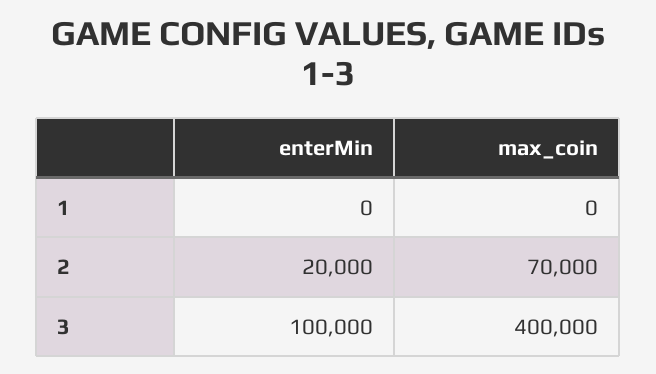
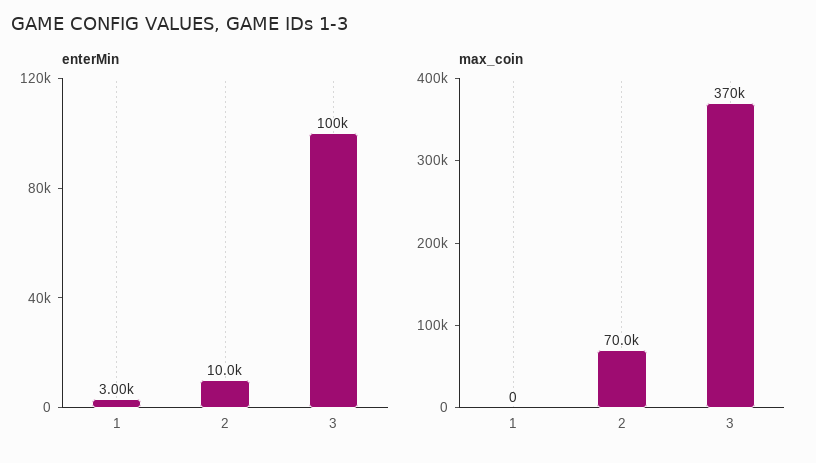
  {
    "enterMin": {
-     "1": 0,
+     "1": 3000,
-     "2": 20000,
+     "2": 10000,
      "3": 100000
    },
    "max_coin": {
      "1": 0,
      "2": 70000,
-     "3": 400000
+     "3": 370000
    }
  }

